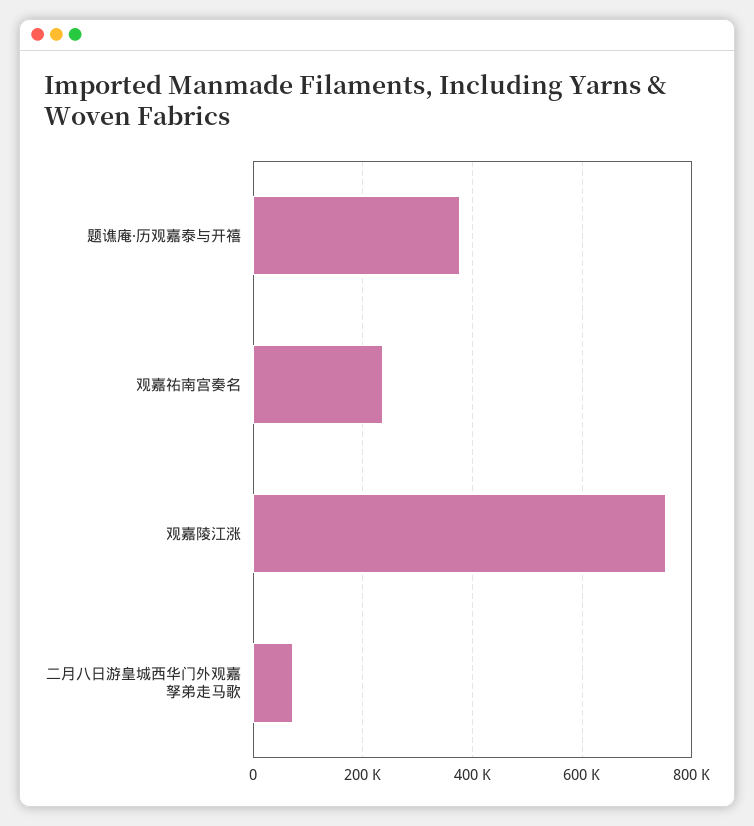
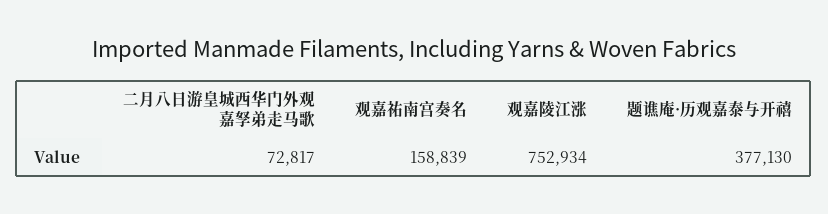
  {
    "题谯庵·历观嘉泰与开禧": 377130,
-   "观嘉祐南宫奏名": 240000,
+   "观嘉祐南宫奏名": 158839,
    "观嘉陵江涨": 752934,
    "二月八日游皇城西华门外观嘉孥弟走马歌": 72817
  }

